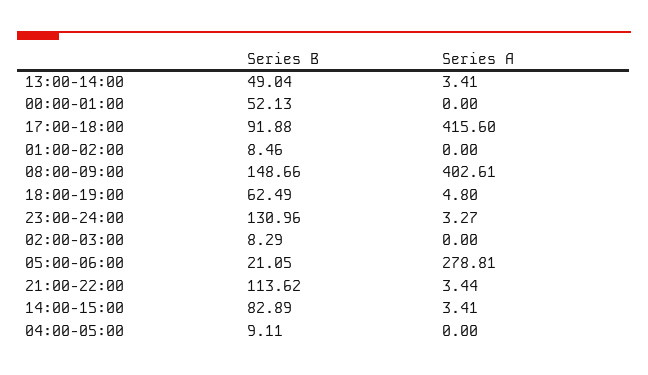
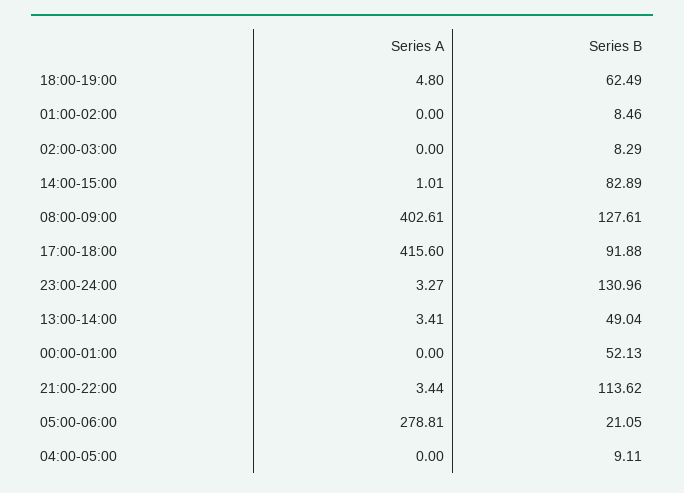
  {
    "Series B": {
      "13:00-14:00": 49.04,
      "00:00-01:00": 52.13,
      "17:00-18:00": 91.88,
      "01:00-02:00": 8.46,
-     "08:00-09:00": 148.66,
+     "08:00-09:00": 127.61,
      "18:00-19:00": 62.49,
      "23:00-24:00": 130.96,
      "02:00-03:00": 8.29,
      "05:00-06:00": 21.05,
      "21:00-22:00": 113.62,
      "14:00-15:00": 82.89,
      "04:00-05:00": 9.11
    },
    "Series A": {
      "13:00-14:00": 3.41,
      "00:00-01:00": 0,
      "17:00-18:00": 415.6,
      "01:00-02:00": 0,
      "08:00-09:00": 402.61,
      "18:00-19:00": 4.8,
      "23:00-24:00": 3.27,
      "02:00-03:00": 0,
      "05:00-06:00": 278.81,
      "21:00-22:00": 3.44,
-     "14:00-15:00": 3.41,
+     "14:00-15:00": 1.01,
      "04:00-05:00": 0
    }
  }

